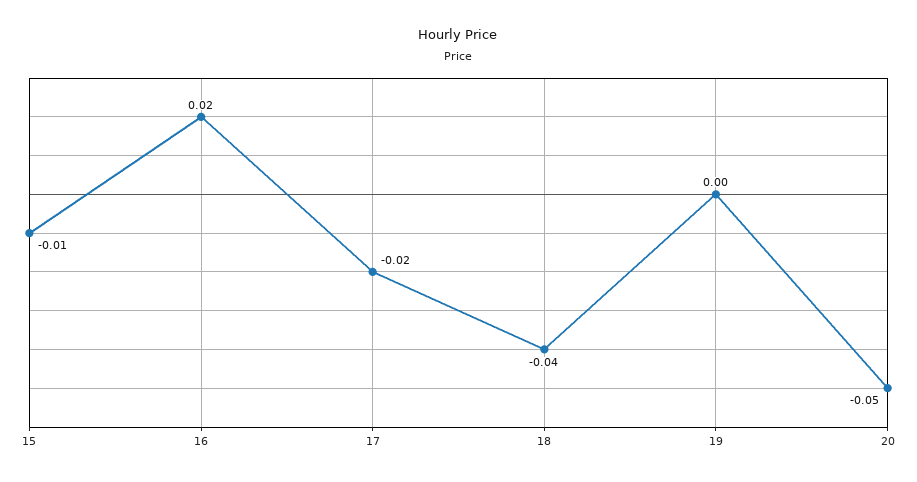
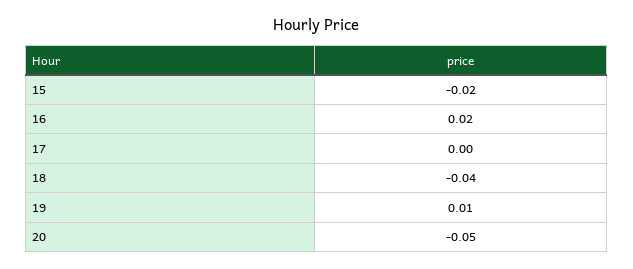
  {
-   "15": -0.01,
+   "15": -0.02,
    "16": 0.02,
-   "17": -0.02,
+   "17": 0,
    "18": -0.04,
-   "19": 0,
+   "19": 0.01,
    "20": -0.05
  }

